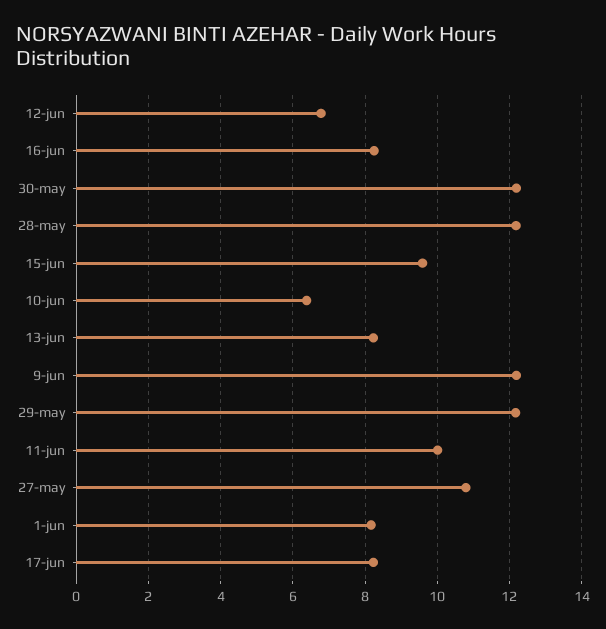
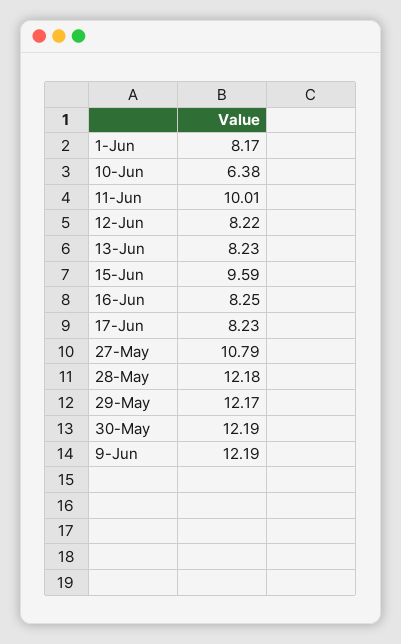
  {
-   "12-jun": 6.8,
+   "12-jun": 8.22,
    "16-jun": 8.25,
    "30-may": 12.19,
    "28-may": 12.18,
    "15-jun": 9.59,
    "10-jun": 6.38,
    "13-jun": 8.23,
    "9-jun": 12.19,
    "29-may": 12.17,
    "11-jun": 10.01,
    "27-may": 10.79,
    "1-jun": 8.17,
    "17-jun": 8.23
  }

